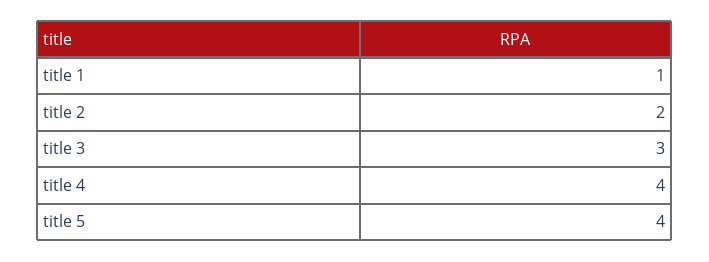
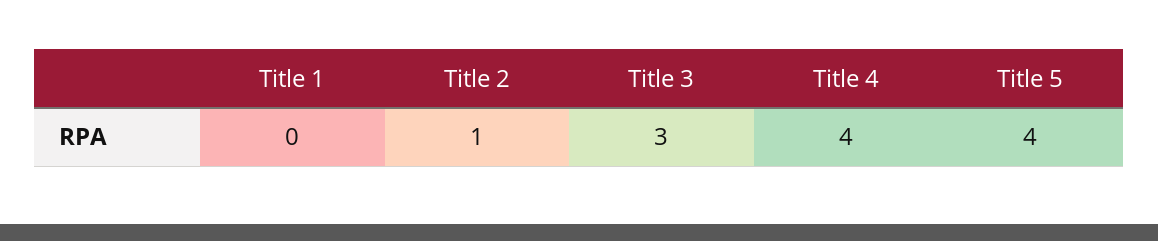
  {
-   "title 1": 1,
+   "title 1": 0,
-   "title 2": 2,
+   "title 2": 1,
    "title 3": 3,
    "title 4": 4,
    "title 5": 4
  }

